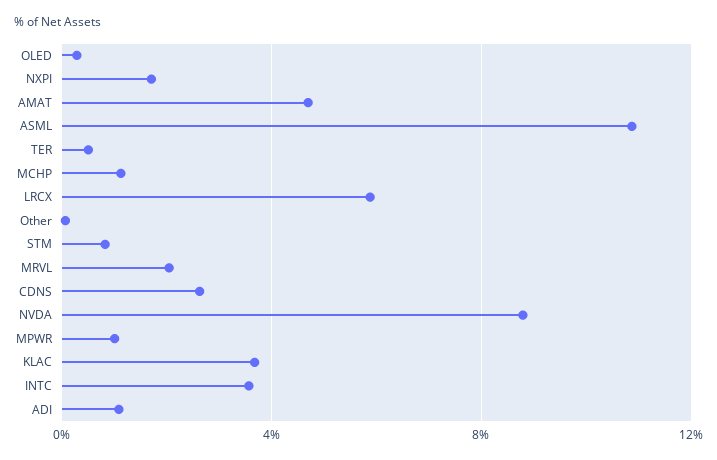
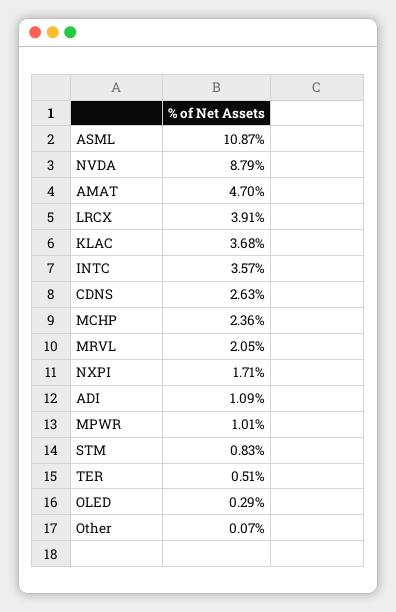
  {
    "OLED": 0.29,
    "NXPI": 1.71,
    "AMAT": 4.7,
    "ASML": 10.87,
    "TER": 0.51,
-   "MCHP": 1,
+   "MCHP": 2.36,
-   "LRCX": 6,
+   "LRCX": 3.91,
    "Other": 0.07,
    "STM": 0.83,
    "MRVL": 2.05,
    "CDNS": 2.63,
    "NVDA": 8.79,
    "MPWR": 1.01,
    "KLAC": 3.68,
    "INTC": 3.57,
    "ADI": 1.09
  }

